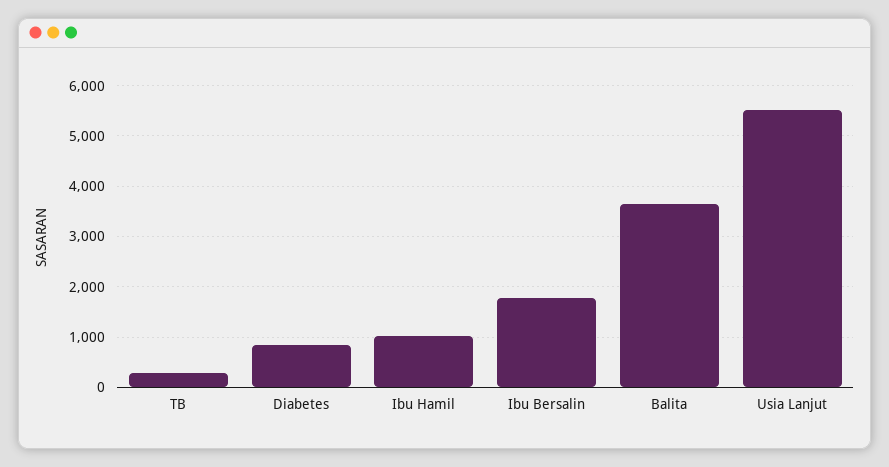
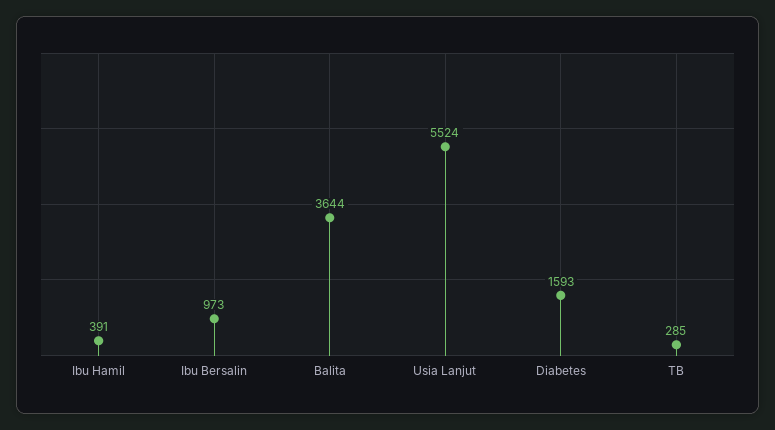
  {
    "TB": 285,
-   "Diabetes": 800,
+   "Diabetes": 1593,
-   "Ibu Hamil": 1000,
+   "Ibu Hamil": 391,
-   "Ibu Bersalin": 1800,
+   "Ibu Bersalin": 973,
    "Balita": 3644,
    "Usia Lanjut": 5524
  }

